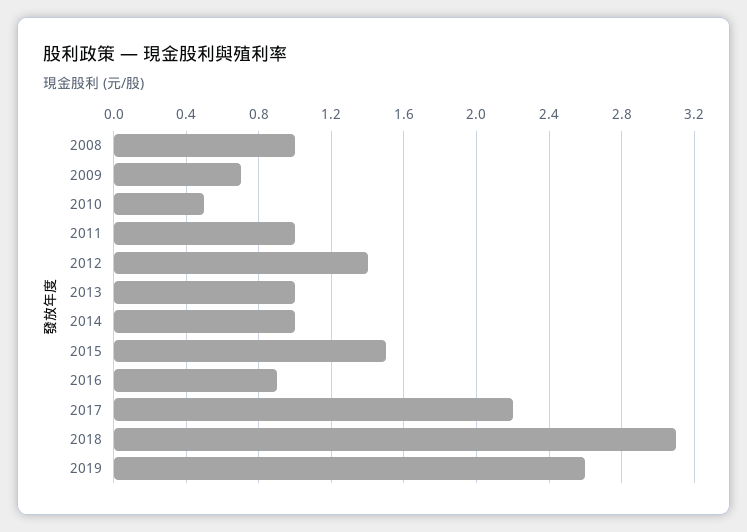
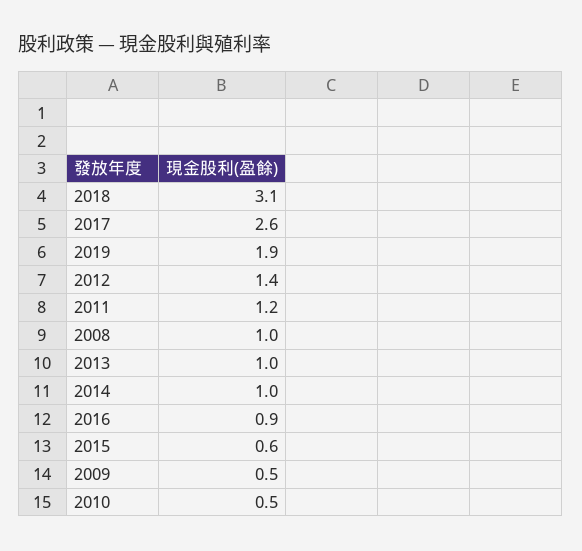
  {
    "2008": 1,
-   "2009": 0.7,
+   "2009": 0.5,
    "2010": 0.5,
-   "2011": 1,
+   "2011": 1.2,
    "2012": 1.4,
    "2013": 1,
    "2014": 1,
-   "2015": 1.5,
+   "2015": 0.6,
    "2016": 0.9,
-   "2017": 2.2,
+   "2017": 2.6,
    "2018": 3.1,
-   "2019": 2.6
+   "2019": 1.9
  }

